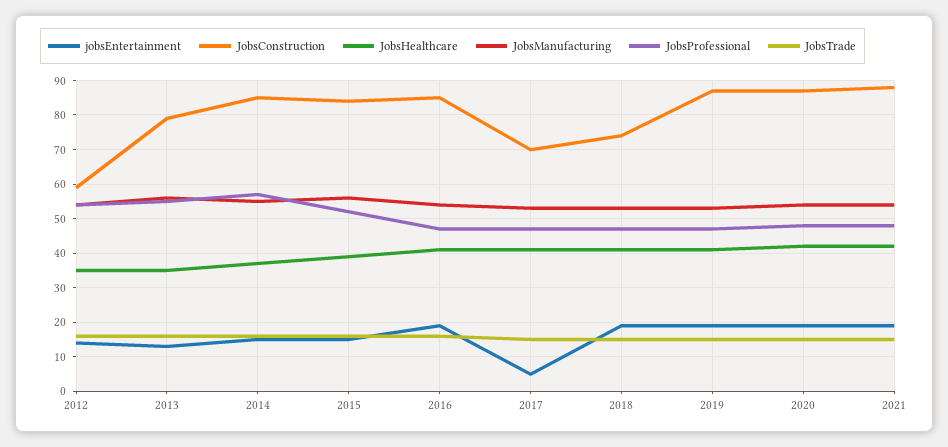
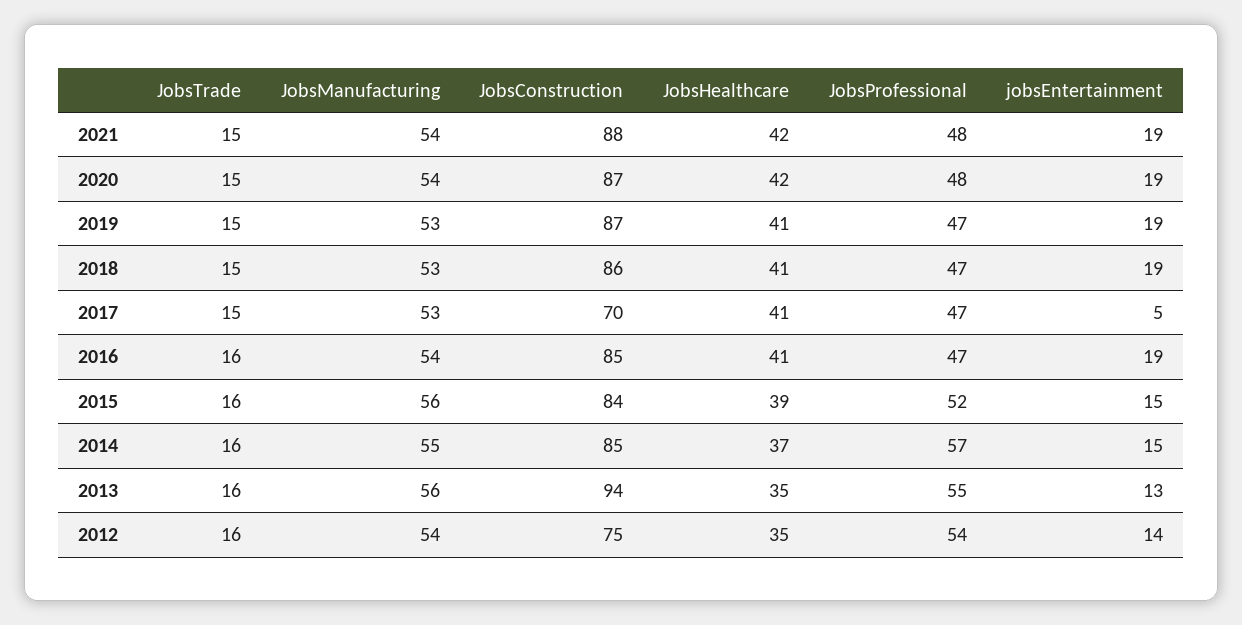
  {
    "jobsEntertainment": {
      "2012": 14,
      "2013": 13,
      "2014": 15,
      "2015": 15,
      "2016": 19,
      "2017": 5,
      "2018": 19,
      "2019": 19,
      "2020": 19,
      "2021": 19
    },
    "JobsConstruction": {
-     "2012": 60,
+     "2012": 75,
-     "2013": 80,
+     "2013": 94,
      "2014": 85,
      "2015": 84,
      "2016": 85,
      "2017": 70,
-     "2018": 75,
+     "2018": 86,
      "2019": 87,
      "2020": 87,
      "2021": 88
    },
    "JobsHealthcare": {
      "2012": 35,
      "2013": 35,
      "2014": 37,
      "2015": 39,
      "2016": 41,
      "2017": 41,
      "2018": 41,
      "2019": 41,
      "2020": 42,
      "2021": 42
    },
    "JobsManufacturing": {
      "2012": 54,
      "2013": 56,
      "2014": 55,
      "2015": 56,
      "2016": 54,
      "2017": 53,
      "2018": 53,
      "2019": 53,
      "2020": 54,
      "2021": 54
    },
    "JobsProfessional": {
      "2012": 54,
      "2013": 55,
      "2014": 57,
      "2015": 52,
      "2016": 47,
      "2017": 47,
      "2018": 47,
      "2019": 47,
      "2020": 48,
      "2021": 48
    },
    "JobsTrade": {
      "2012": 16,
      "2013": 16,
      "2014": 16,
      "2015": 16,
      "2016": 16,
      "2017": 15,
      "2018": 15,
      "2019": 15,
      "2020": 15,
      "2021": 15
    }
  }

